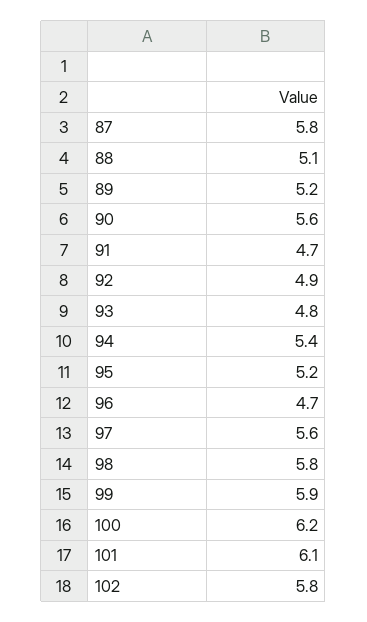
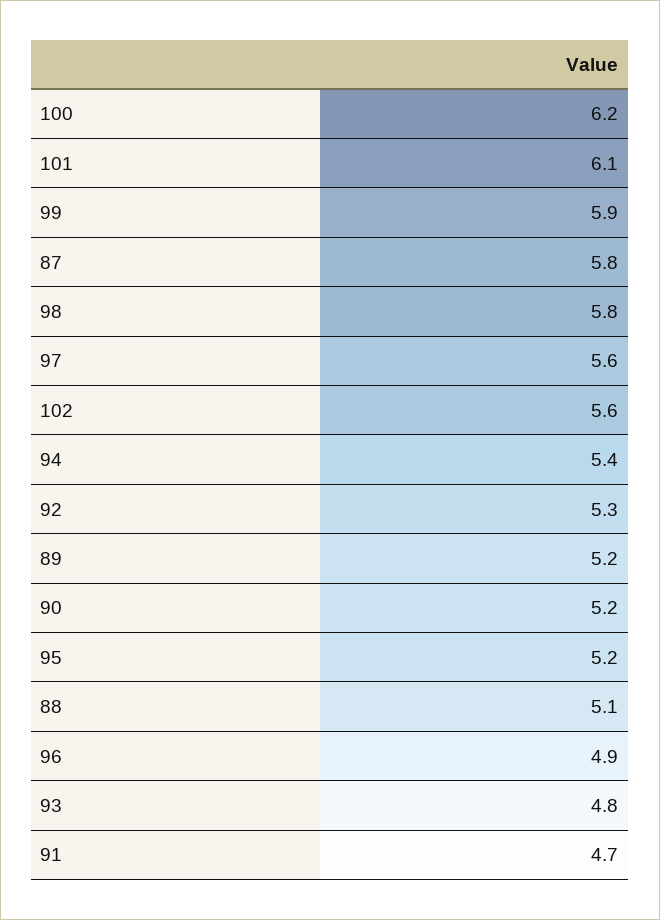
  {
    "87": 5.8,
    "88": 5.1,
    "89": 5.2,
-   "90": 5.6,
+   "90": 5.2,
    "91": 4.7,
-   "92": 4.9,
+   "92": 5.3,
    "93": 4.8,
    "94": 5.4,
    "95": 5.2,
-   "96": 4.7,
+   "96": 4.9,
    "97": 5.6,
    "98": 5.8,
    "99": 5.9,
    "100": 6.2,
    "101": 6.1,
-   "102": 5.8
+   "102": 5.6
  }

